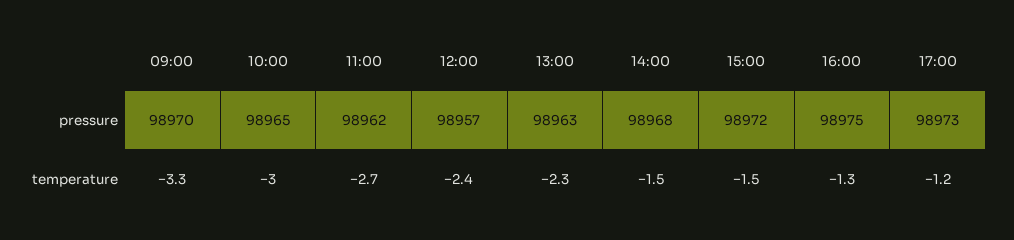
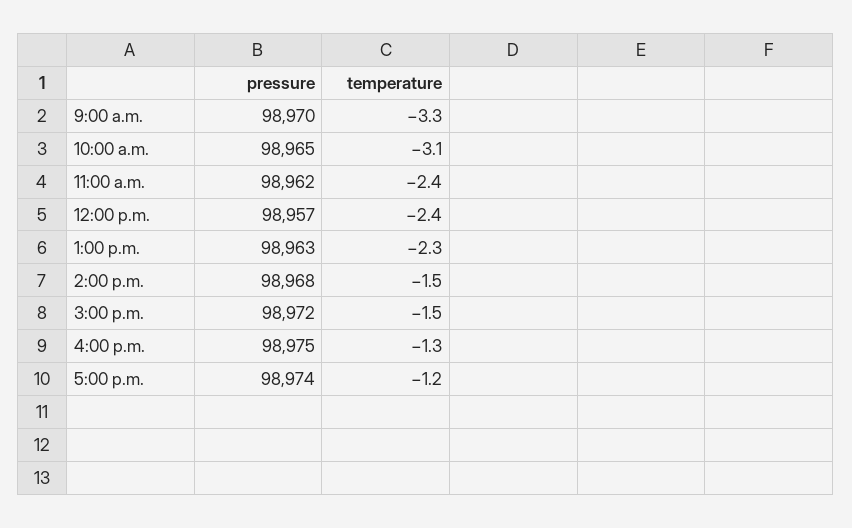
  {
    "09:00": {
      "pressure": 98970,
      "temperature": -3.3
    },
    "10:00": {
      "pressure": 98965,
-     "temperature": -3
+     "temperature": -3.1
    },
    "11:00": {
      "pressure": 98962,
-     "temperature": -2.7
+     "temperature": -2.4
    },
    "12:00": {
      "pressure": 98957,
      "temperature": -2.4
    },
    "13:00": {
      "pressure": 98963,
      "temperature": -2.3
    },
    "14:00": {
      "pressure": 98968,
      "temperature": -1.5
    },
    "15:00": {
      "pressure": 98972,
      "temperature": -1.5
    },
    "16:00": {
      "pressure": 98975,
      "temperature": -1.3
    },
    "17:00": {
-     "pressure": 98973,
+     "pressure": 98974,
      "temperature": -1.2
    }
  }

